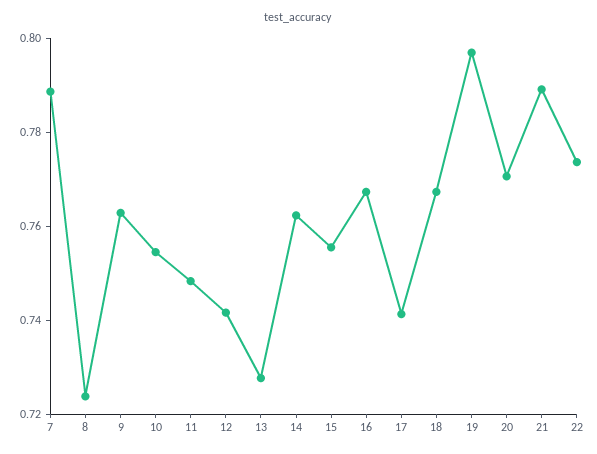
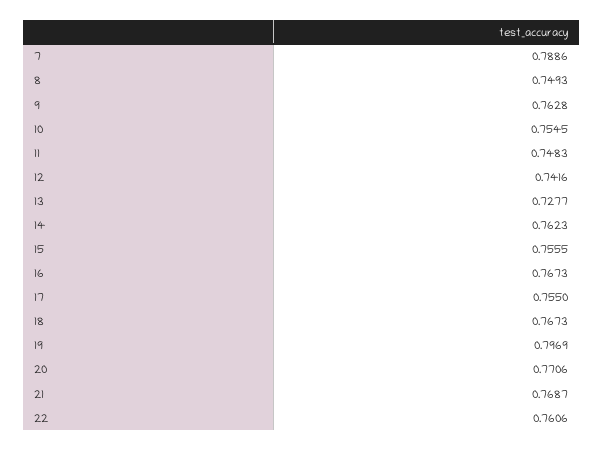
  {
    "7": 0.7886,
-   "8": 0.725,
+   "8": 0.7493,
    "9": 0.7628,
    "10": 0.7545,
    "11": 0.7483,
    "12": 0.7416,
    "13": 0.7277,
    "14": 0.7623,
    "15": 0.7555,
    "16": 0.7673,
-   "17": 0.74,
+   "17": 0.755,
    "18": 0.7673,
    "19": 0.7969,
    "20": 0.7706,
-   "21": 0.79,
+   "21": 0.7687,
-   "22": 0.775
+   "22": 0.7606
  }

